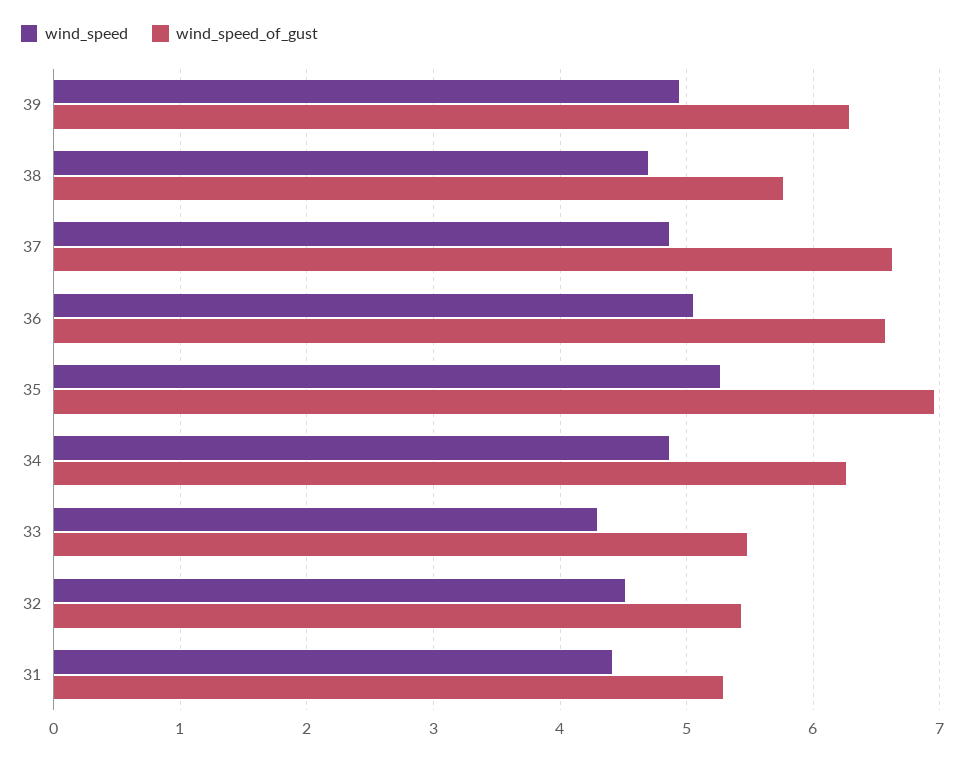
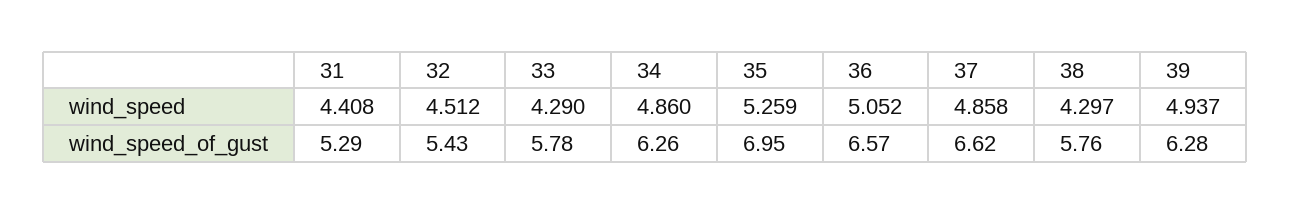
  {
    "wind_speed": {
      "39": 4.937,
-     "38": 4.7,
+     "38": 4.297,
      "37": 4.858,
      "36": 5.052,
      "35": 5.259,
      "34": 4.86,
      "33": 4.29,
      "32": 4.512,
      "31": 4.408
    },
    "wind_speed_of_gust": {
      "39": 6.28,
      "38": 5.76,
      "37": 6.62,
      "36": 6.57,
      "35": 6.95,
      "34": 6.26,
-     "33": 5.5,
+     "33": 5.78,
      "32": 5.43,
      "31": 5.29
    }
  }

